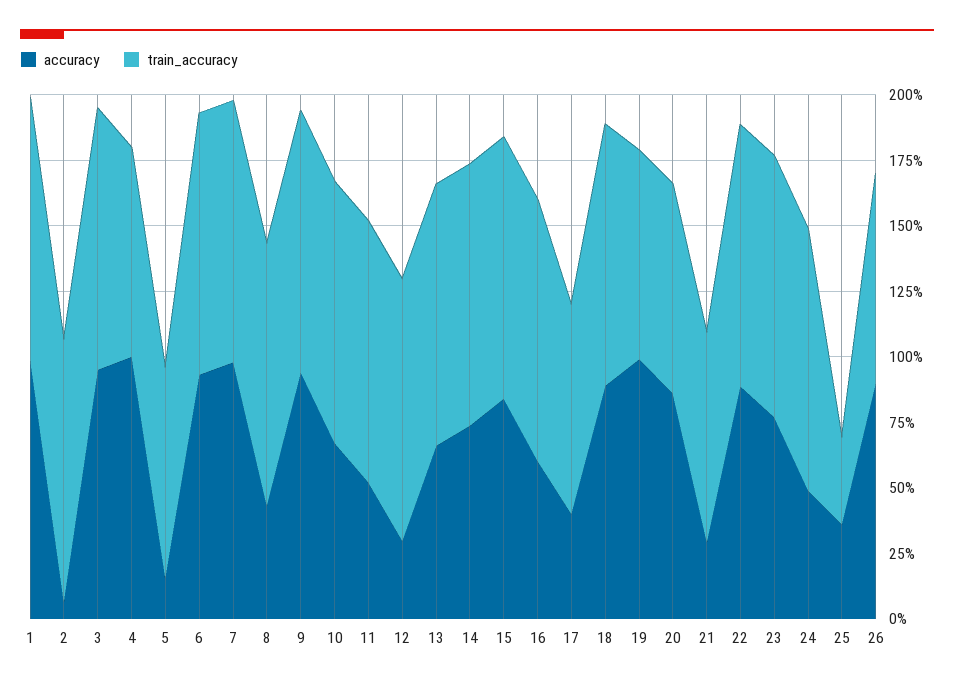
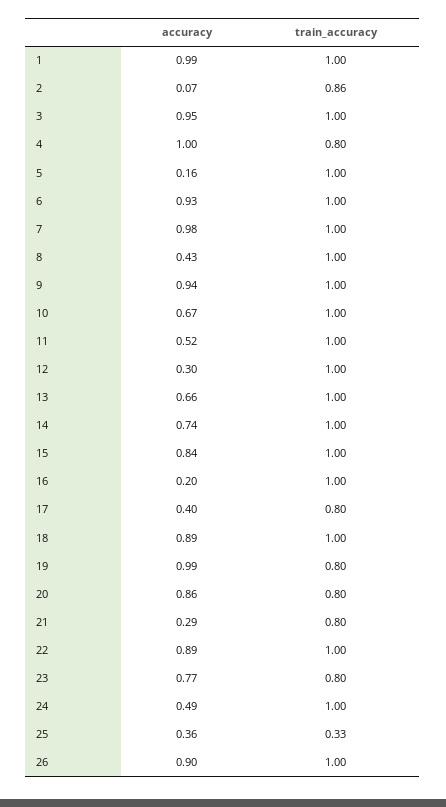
  {
    "accuracy": {
      "1": 0.99,
      "2": 0.07,
      "3": 0.95,
      "4": 1,
      "5": 0.16,
      "6": 0.93,
      "7": 0.98,
      "8": 0.43,
      "9": 0.94,
      "10": 0.67,
      "11": 0.52,
      "12": 0.3,
      "13": 0.66,
      "14": 0.74,
      "15": 0.84,
-     "16": 0.6,
+     "16": 0.2,
      "17": 0.4,
      "18": 0.89,
      "19": 0.99,
      "20": 0.86,
      "21": 0.29,
      "22": 0.89,
      "23": 0.77,
      "24": 0.49,
      "25": 0.36,
      "26": 0.9
    },
    "train_accuracy": {
      "1": 1,
-     "2": 1,
+     "2": 0.86,
      "3": 1,
      "4": 0.8,
-     "5": 0.8,
+     "5": 1,
      "6": 1,
      "7": 1,
      "8": 1,
      "9": 1,
      "10": 1,
      "11": 1,
      "12": 1,
      "13": 1,
      "14": 1,
      "15": 1,
      "16": 1,
      "17": 0.8,
      "18": 1,
      "19": 0.8,
      "20": 0.8,
      "21": 0.8,
      "22": 1,
-     "23": 1,
+     "23": 0.8,
      "24": 1,
      "25": 0.33,
-     "26": 0.8
+     "26": 1
    }
  }

